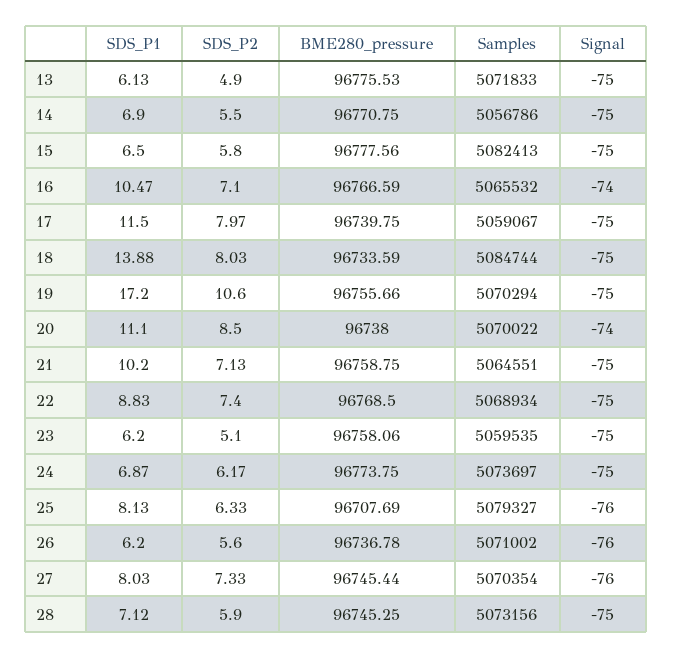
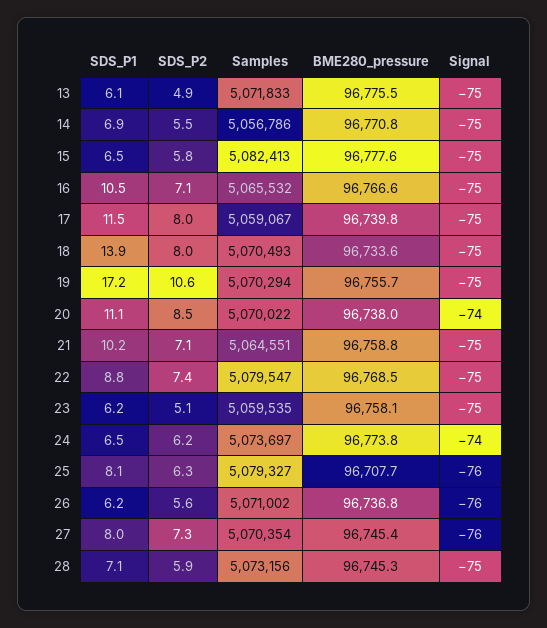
  {
    "SDS_P1": {
      "13": 6.13,
      "14": 6.9,
      "15": 6.5,
      "16": 10.47,
      "17": 11.5,
      "18": 13.88,
      "19": 17.2,
      "20": 11.1,
      "21": 10.2,
      "22": 8.83,
      "23": 6.2,
-     "24": 6.87,
+     "24": 6.5,
      "25": 8.13,
      "26": 6.2,
      "27": 8.03,
      "28": 7.12
    },
    "SDS_P2": {
      "13": 4.9,
      "14": 5.5,
      "15": 5.8,
      "16": 7.1,
      "17": 7.97,
      "18": 8.03,
      "19": 10.6,
      "20": 8.5,
      "21": 7.13,
      "22": 7.4,
      "23": 5.1,
      "24": 6.17,
      "25": 6.33,
      "26": 5.6,
      "27": 7.33,
      "28": 5.9
    },
    "BME280_pressure": {
      "13": 96775.53,
      "14": 96770.75,
      "15": 96777.56,
      "16": 96766.59,
      "17": 96739.75,
      "18": 96733.59,
      "19": 96755.66,
      "20": 96738,
      "21": 96758.75,
      "22": 96768.5,
      "23": 96758.06,
      "24": 96773.75,
      "25": 96707.69,
      "26": 96736.78,
      "27": 96745.44,
      "28": 96745.25
    },
    "Samples": {
      "13": 5071833,
      "14": 5056786,
      "15": 5082413,
      "16": 5065532,
      "17": 5059067,
-     "18": 5084744,
+     "18": 5070493,
      "19": 5070294,
      "20": 5070022,
      "21": 5064551,
-     "22": 5068934,
+     "22": 5079547,
      "23": 5059535,
      "24": 5073697,
      "25": 5079327,
      "26": 5071002,
      "27": 5070354,
      "28": 5073156
    },
    "Signal": {
      "13": -75,
      "14": -75,
      "15": -75,
-     "16": -74,
+     "16": -75,
      "17": -75,
      "18": -75,
      "19": -75,
      "20": -74,
      "21": -75,
      "22": -75,
      "23": -75,
-     "24": -75,
+     "24": -74,
      "25": -76,
      "26": -76,
      "27": -76,
      "28": -75
    }
  }

